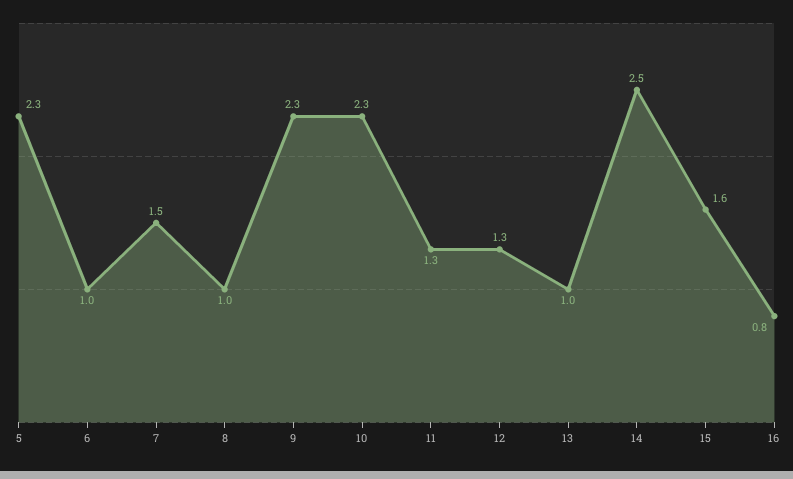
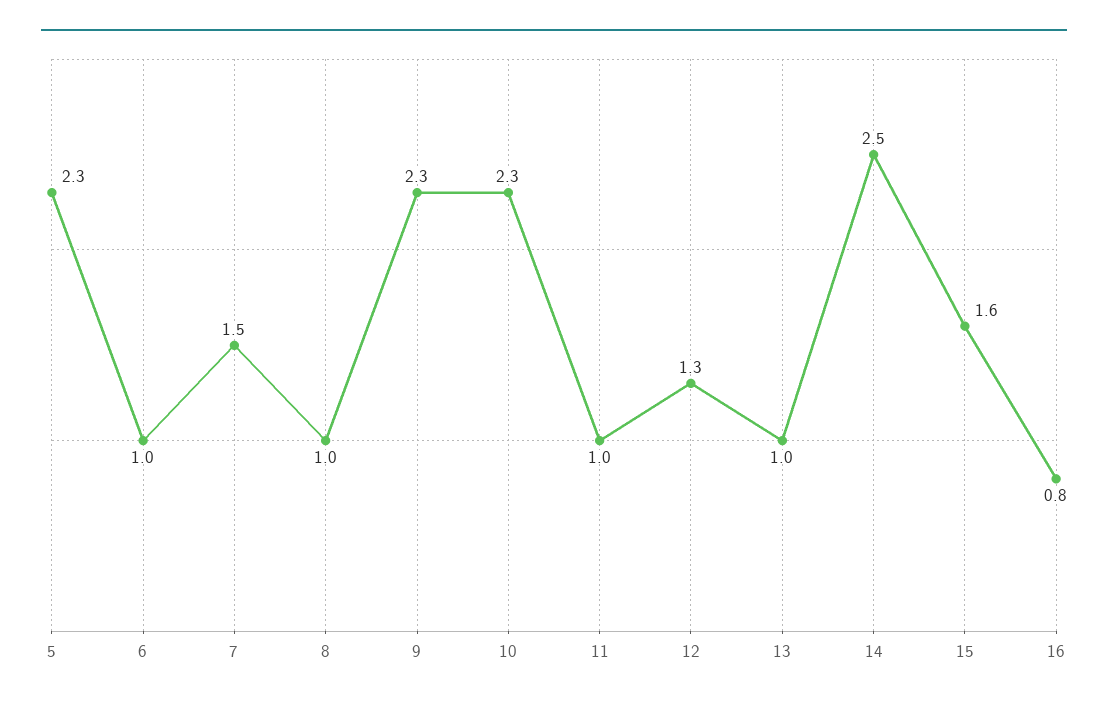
  {
    "5": 2.3,
    "6": 1,
    "7": 1.5,
    "8": 1,
    "9": 2.3,
    "10": 2.3,
-   "11": 1.3,
+   "11": 1,
    "12": 1.3,
    "13": 1,
    "14": 2.5,
    "15": 1.6,
    "16": 0.8
  }

